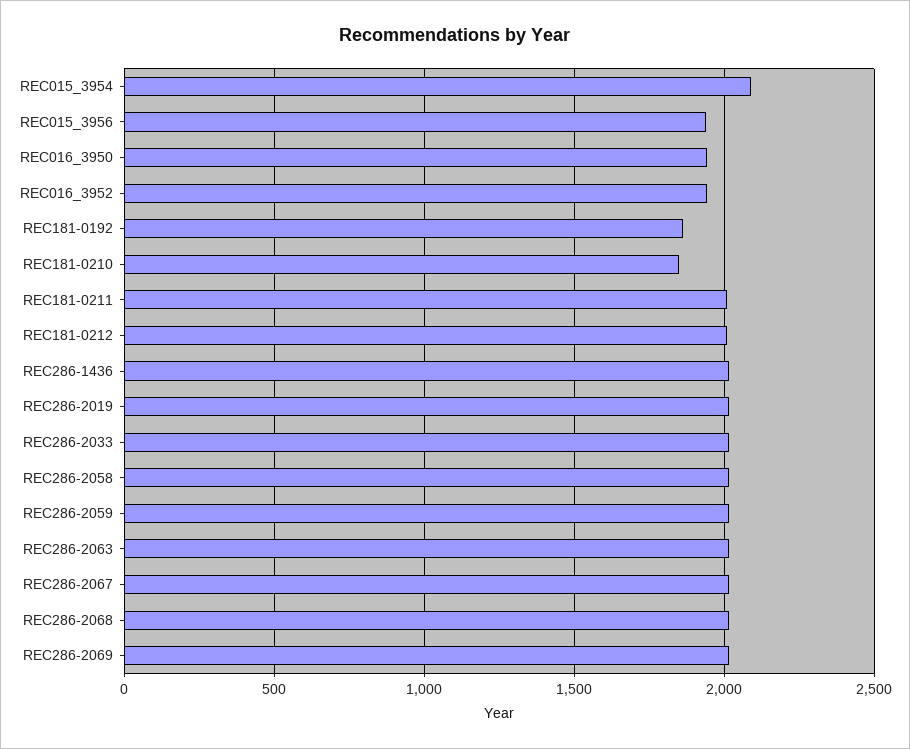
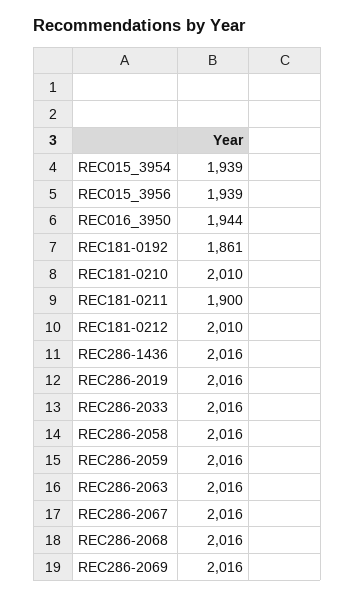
  {
-   "REC015_3954": 2100,
+   "REC015_3954": 1939,
    "REC015_3956": 1939,
    "REC016_3950": 1944,
-   "REC016_3952": 1950,
    "REC181-0192": 1861,
-   "REC181-0210": 1850,
+   "REC181-0210": 2010,
-   "REC181-0211": 2000,
+   "REC181-0211": 1900,
    "REC181-0212": 2010,
    "REC286-1436": 2016,
    "REC286-2019": 2016,
    "REC286-2033": 2016,
    "REC286-2058": 2016,
    "REC286-2059": 2016,
    "REC286-2063": 2016,
    "REC286-2067": 2016,
    "REC286-2068": 2016,
    "REC286-2069": 2016
  }

